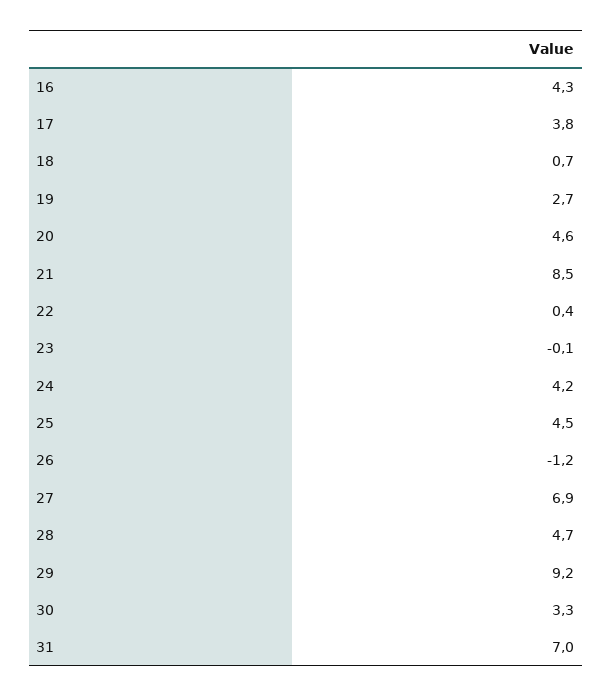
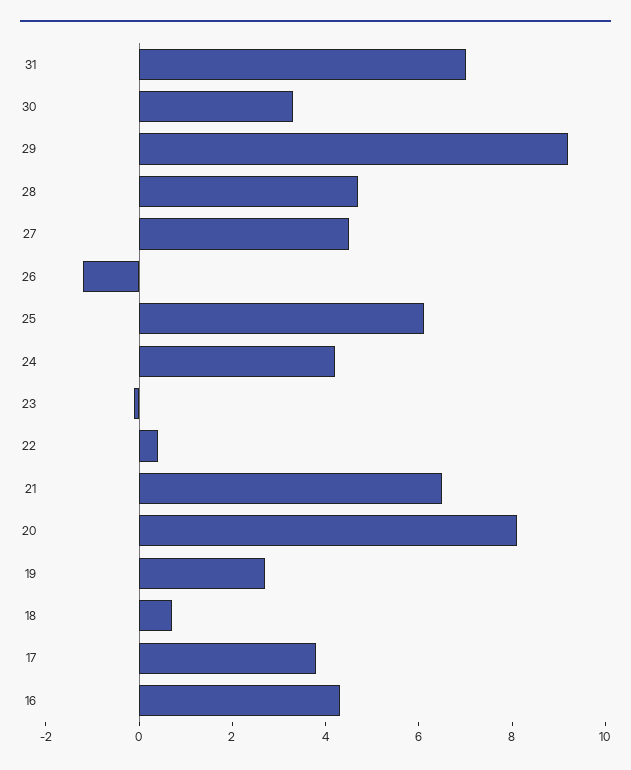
  {
    "16": 4.3,
    "17": 3.8,
    "18": 0.7,
    "19": 2.7,
-   "20": 4.6,
+   "20": 8,
-   "21": 8.5,
+   "21": 6.5,
    "22": 0.4,
    "23": -0.1,
    "24": 4.2,
-   "25": 4.5,
+   "25": 6,
    "26": -1.2,
-   "27": 6.9,
+   "27": 4.5,
    "28": 4.7,
    "29": 9.2,
    "30": 3.3,
    "31": 7
  }

